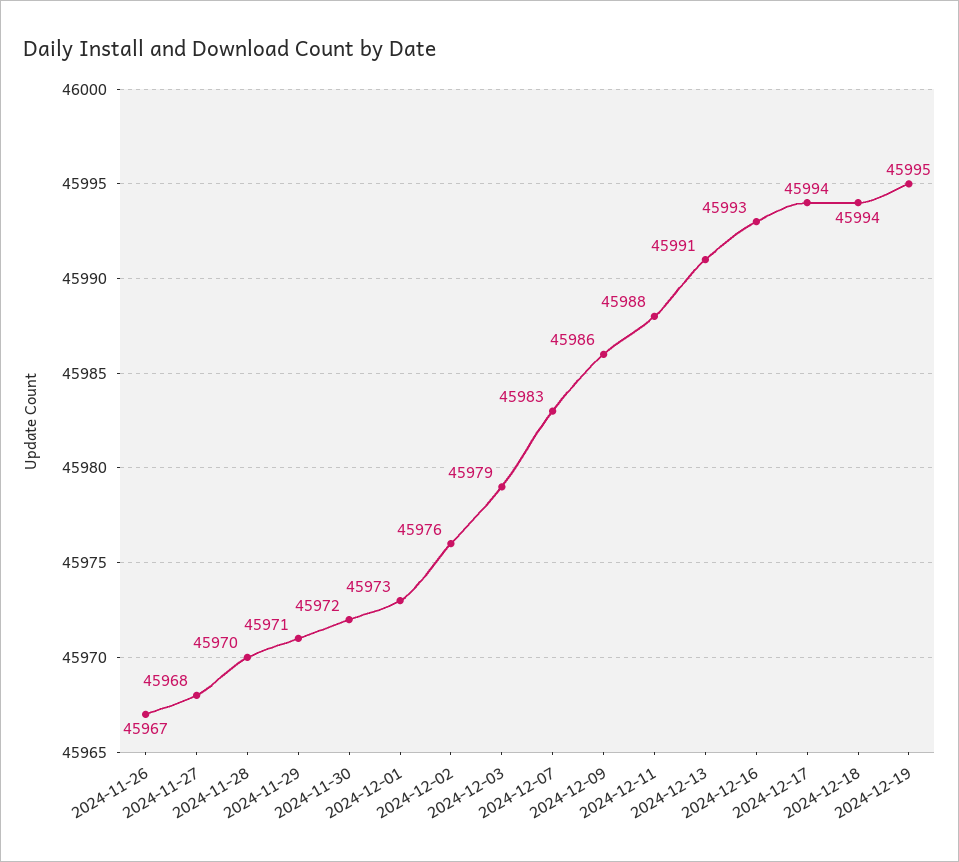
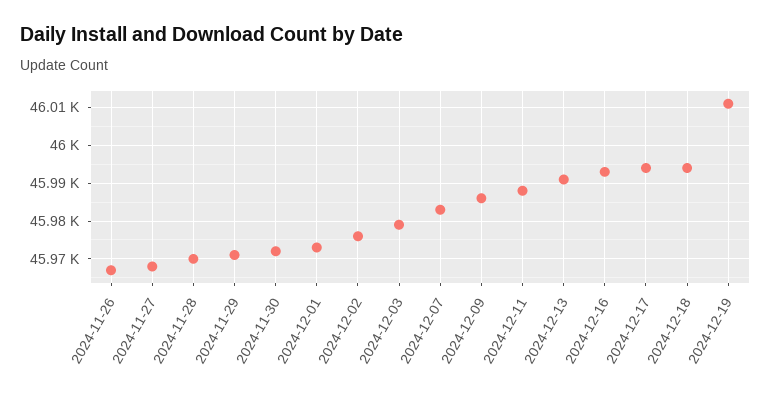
  {
    "2024-11-26": 45967,
    "2024-11-27": 45968,
    "2024-11-28": 45970,
    "2024-11-29": 45971,
    "2024-11-30": 45972,
    "2024-12-01": 45973,
    "2024-12-02": 45976,
    "2024-12-03": 45979,
    "2024-12-07": 45983,
    "2024-12-09": 45986,
    "2024-12-11": 45988,
    "2024-12-13": 45991,
    "2024-12-16": 45993,
    "2024-12-17": 45994,
    "2024-12-18": 45994,
-   "2024-12-19": 45995
+   "2024-12-19": 46010
  }

